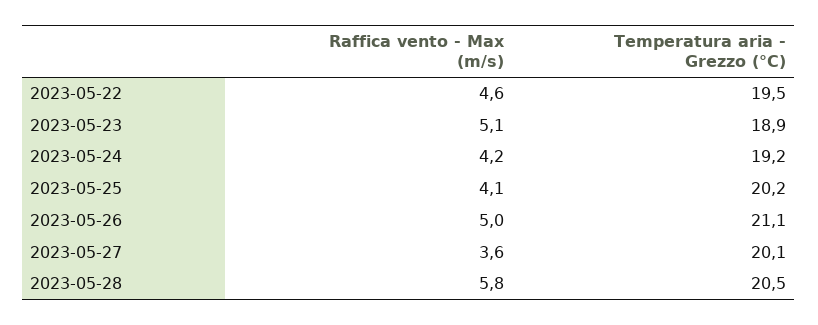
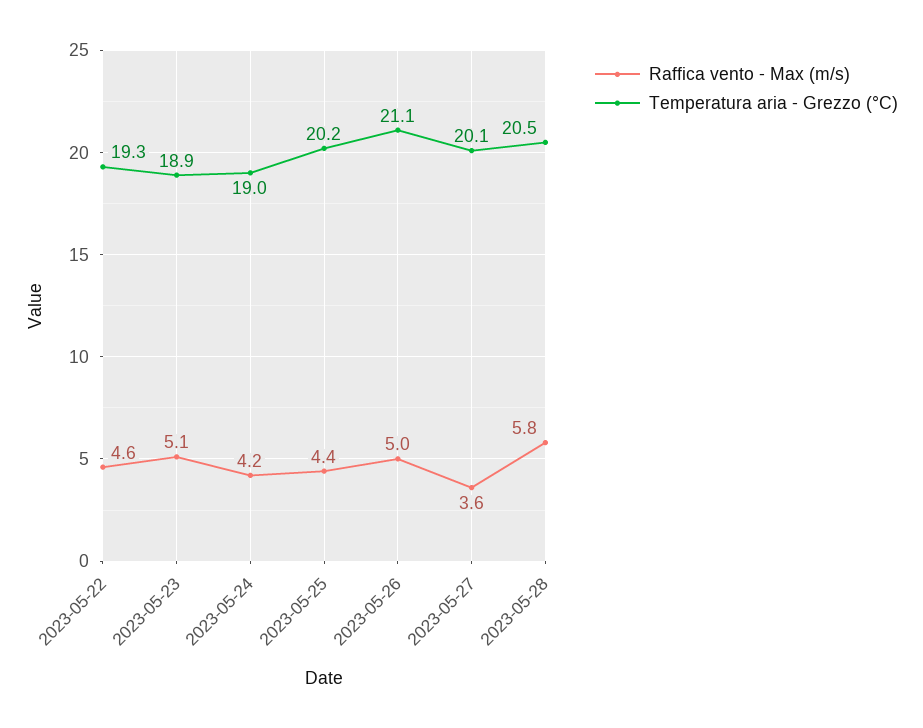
  {
    "Raffica vento - Max (m/s)": {
      "2023-05-22": 4.6,
      "2023-05-23": 5.1,
      "2023-05-24": 4.2,
-     "2023-05-25": 4.1,
+     "2023-05-25": 4.4,
      "2023-05-26": 5,
      "2023-05-27": 3.6,
      "2023-05-28": 5.8
    },
    "Temperatura aria - Grezzo (°C)": {
-     "2023-05-22": 19.5,
+     "2023-05-22": 19.3,
      "2023-05-23": 18.9,
-     "2023-05-24": 19.2,
+     "2023-05-24": 19,
      "2023-05-25": 20.2,
      "2023-05-26": 21.1,
      "2023-05-27": 20.1,
      "2023-05-28": 20.5
    }
  }

